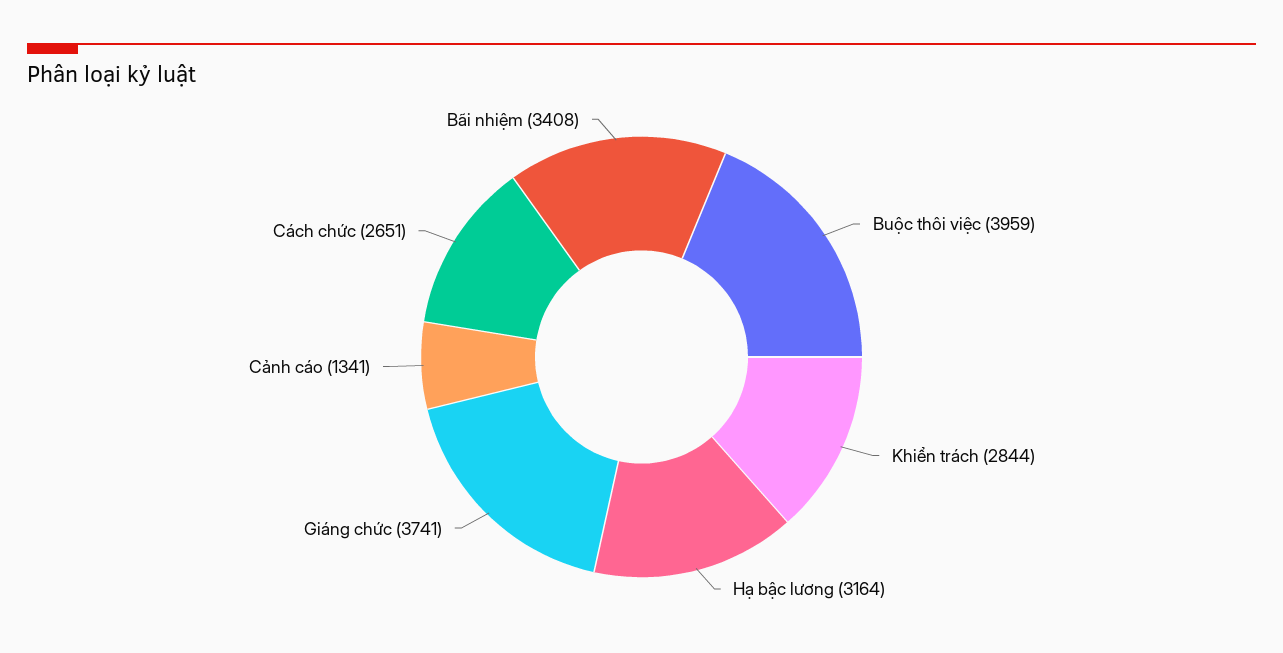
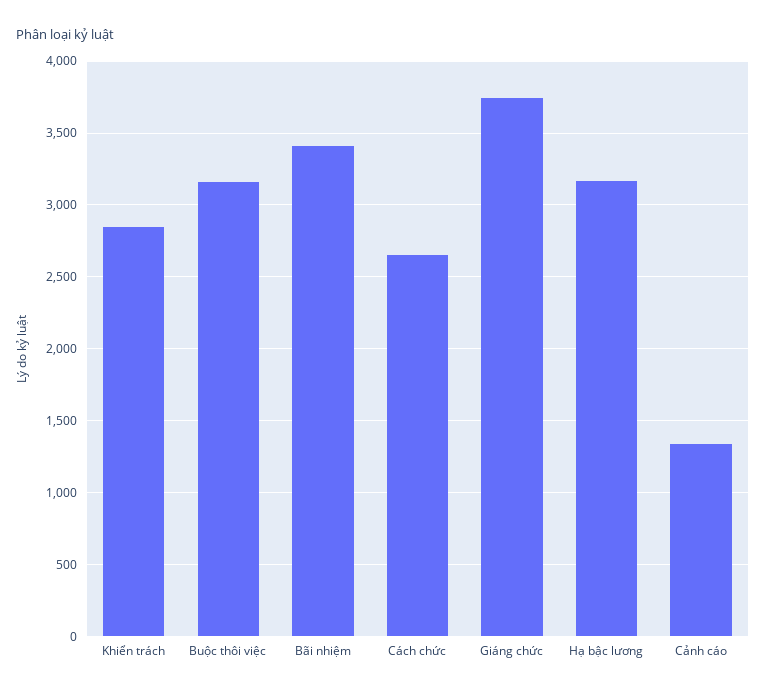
  {
-   "Buộc thôi việc": 3959,
+   "Buộc thôi việc": 3150,
    "Khiển trách": 2844,
    "Hạ bậc lương": 3164,
    "Giáng chức": 3741,
    "Cảnh cáo": 1341,
    "Cách chức": 2651,
    "Bãi nhiệm": 3408
  }

